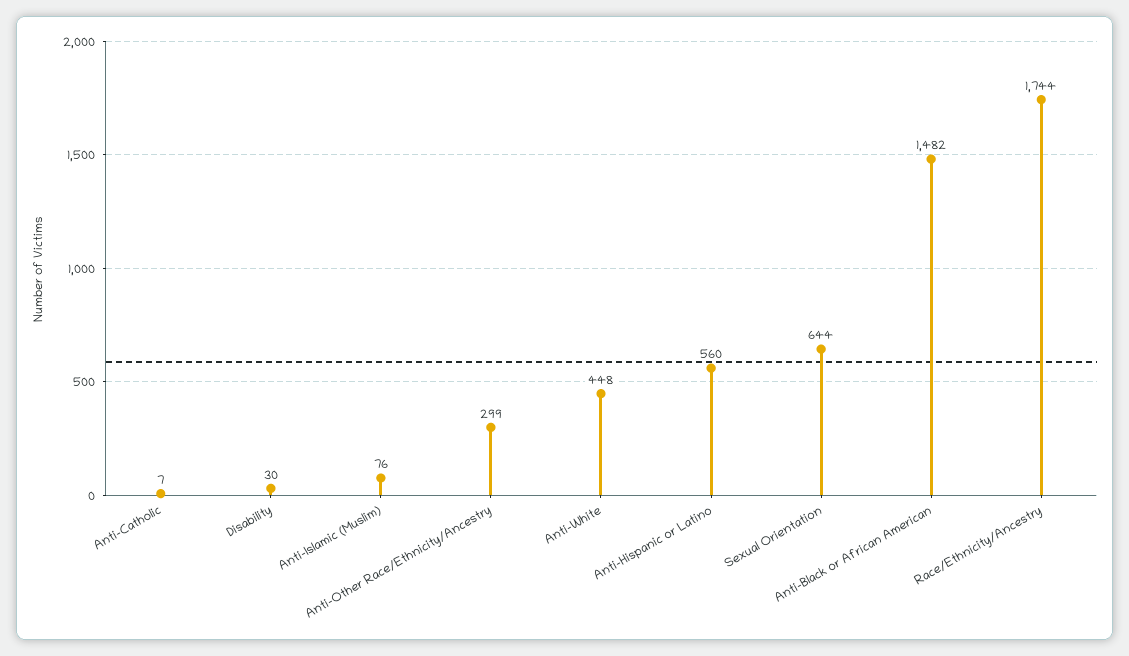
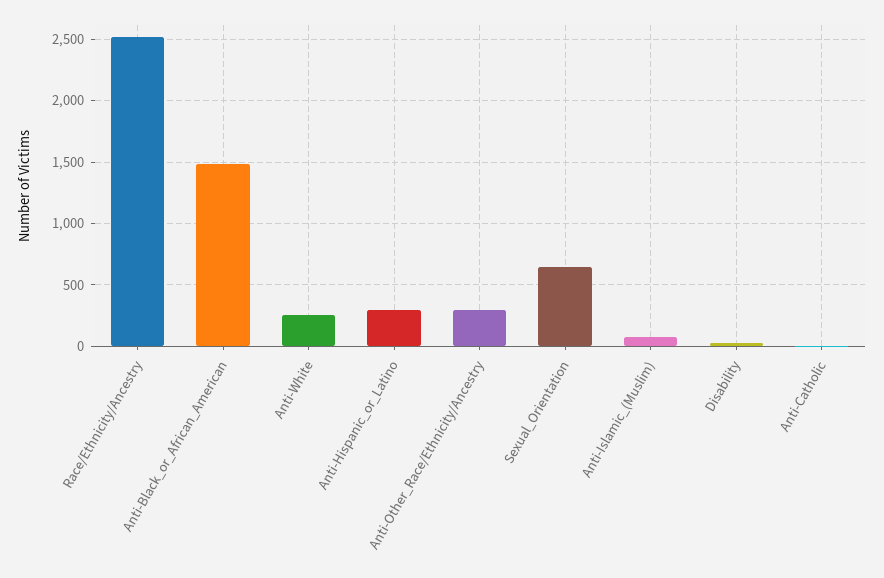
  {
    "Anti-Catholic": 7,
    "Disability": 30,
    "Anti-Islamic (Muslim)": 76,
    "Anti-Other Race/Ethnicity/Ancestry": 299,
-   "Anti-White": 448,
+   "Anti-White": 250,
-   "Anti-Hispanic or Latino": 560,
+   "Anti-Hispanic or Latino": 300,
    "Sexual Orientation": 644,
    "Anti-Black or African American": 1482,
-   "Race/Ethnicity/Ancestry": 1744
+   "Race/Ethnicity/Ancestry": 2500
  }

